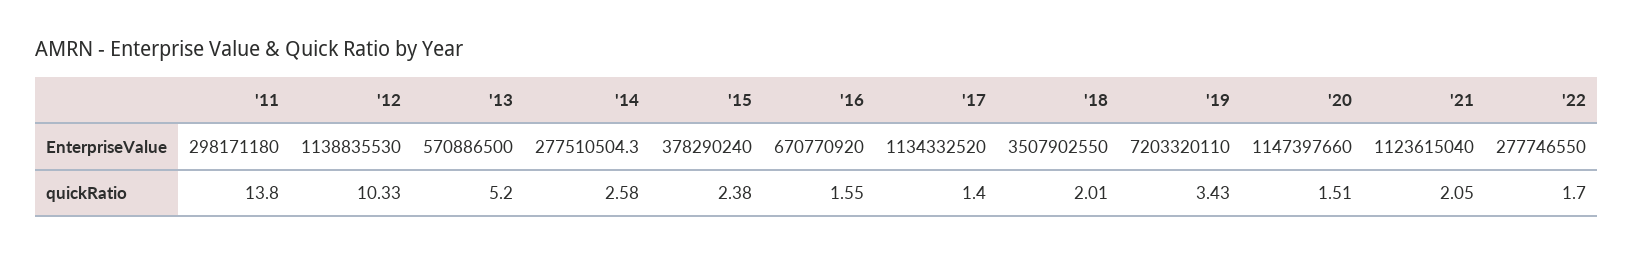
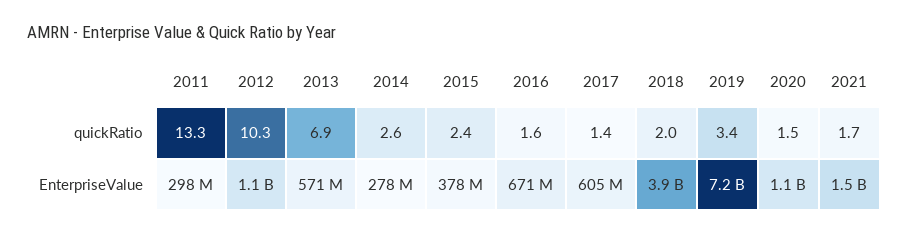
  {
    "'11": {
      "EnterpriseValue": 298171180,
-     "quickRatio": 13.8
+     "quickRatio": 13.3
    },
    "'12": {
      "EnterpriseValue": 1138835530,
      "quickRatio": 10.33
    },
    "'13": {
      "EnterpriseValue": 570886500,
-     "quickRatio": 5.2
+     "quickRatio": 6.9
    },
    "'14": {
      "EnterpriseValue": 277510504.3,
      "quickRatio": 2.58
    },
    "'15": {
      "EnterpriseValue": 378290240,
      "quickRatio": 2.38
    },
    "'16": {
      "EnterpriseValue": 670770920,
      "quickRatio": 1.55
    },
    "'17": {
-     "EnterpriseValue": 1134332520,
+     "EnterpriseValue": 605000000,
      "quickRatio": 1.4
    },
    "'18": {
-     "EnterpriseValue": 3507902550,
+     "EnterpriseValue": 3900000000,
      "quickRatio": 2.01
    },
    "'19": {
      "EnterpriseValue": 7203320110,
      "quickRatio": 3.43
    },
    "'20": {
      "EnterpriseValue": 1147397660,
      "quickRatio": 1.51
    },
    "'21": {
-     "EnterpriseValue": 1123615040,
+     "EnterpriseValue": 1500000000,
-     "quickRatio": 2.05
+     "quickRatio": 1.7
-   },
+   }
-   "'22": {
-     "EnterpriseValue": 277746550,
-     "quickRatio": 1.7
-   }
  }

